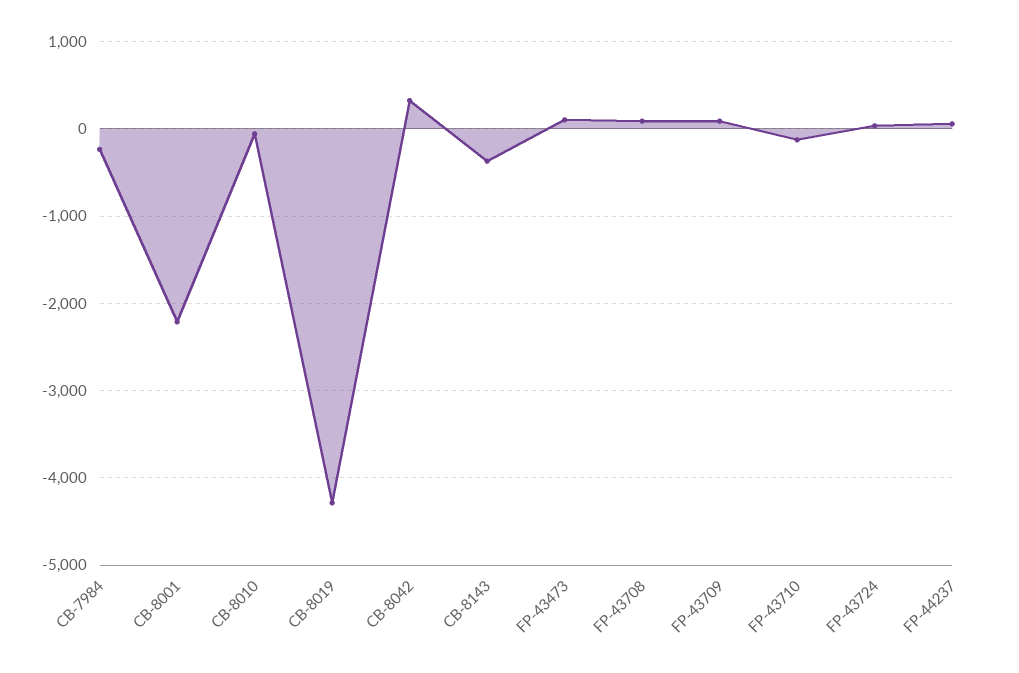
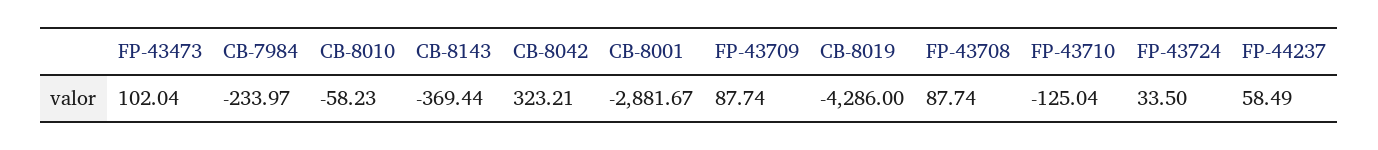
  {
    "CB-7984": -233.97,
-   "CB-8001": -2200,
+   "CB-8001": -2881.67,
    "CB-8010": -58.23,
    "CB-8019": -4286,
    "CB-8042": 323.21,
    "CB-8143": -369.44,
    "FP-43473": 102.04,
    "FP-43708": 87.74,
    "FP-43709": 87.74,
    "FP-43710": -125.04,
    "FP-43724": 33.5,
    "FP-44237": 58.49
  }

